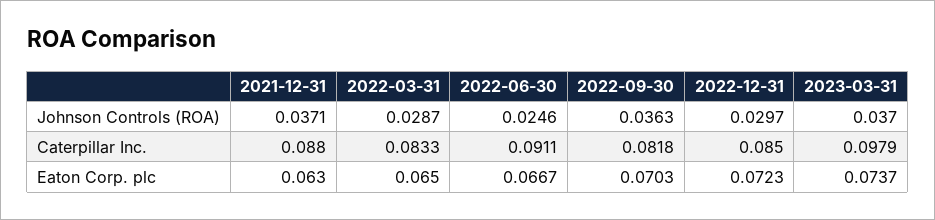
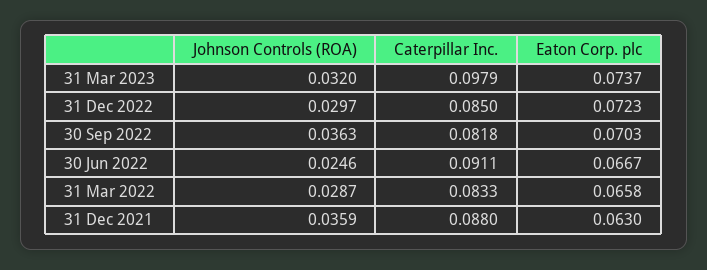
  {
    "2021-12-31": {
-     "Johnson Controls (ROA)": 0.0371,
+     "Johnson Controls (ROA)": 0.0359,
      "Caterpillar Inc.": 0.088,
      "Eaton Corp. plc": 0.063
    },
    "2022-03-31": {
      "Johnson Controls (ROA)": 0.0287,
      "Caterpillar Inc.": 0.0833,
-     "Eaton Corp. plc": 0.065
+     "Eaton Corp. plc": 0.0658
    },
    "2022-06-30": {
      "Johnson Controls (ROA)": 0.0246,
      "Caterpillar Inc.": 0.0911,
      "Eaton Corp. plc": 0.0667
    },
    "2022-09-30": {
      "Johnson Controls (ROA)": 0.0363,
      "Caterpillar Inc.": 0.0818,
      "Eaton Corp. plc": 0.0703
    },
    "2022-12-31": {
      "Johnson Controls (ROA)": 0.0297,
      "Caterpillar Inc.": 0.085,
      "Eaton Corp. plc": 0.0723
    },
    "2023-03-31": {
-     "Johnson Controls (ROA)": 0.037,
+     "Johnson Controls (ROA)": 0.032,
      "Caterpillar Inc.": 0.0979,
      "Eaton Corp. plc": 0.0737
    }
  }

